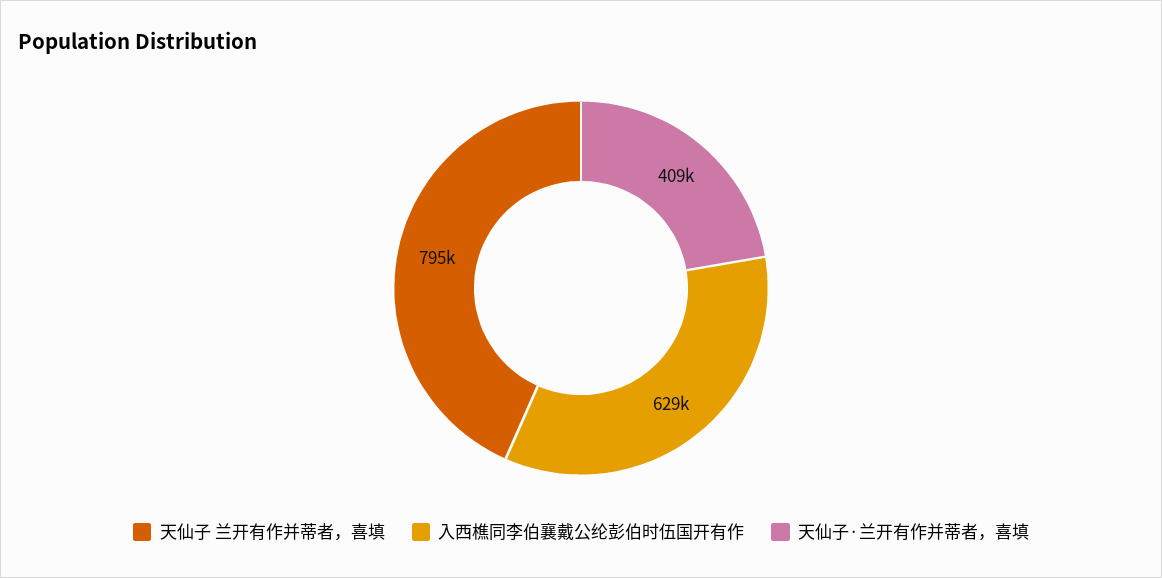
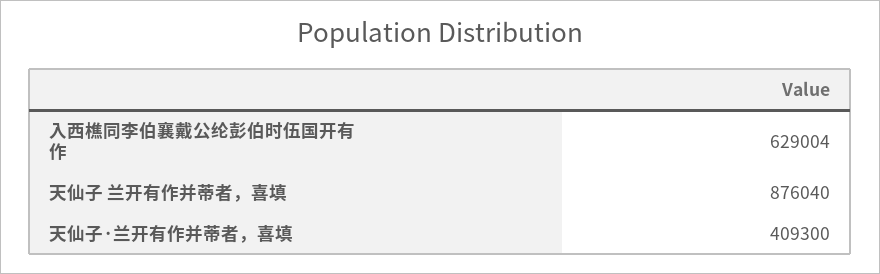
  {
-   "天仙子 兰开有作并蒂者，喜填": 795000,
+   "天仙子 兰开有作并蒂者，喜填": 876040,
    "入西樵同李伯襄戴公纶彭伯时伍国开有作": 629004,
    "天仙子·兰开有作并蒂者，喜填": 409300
  }

